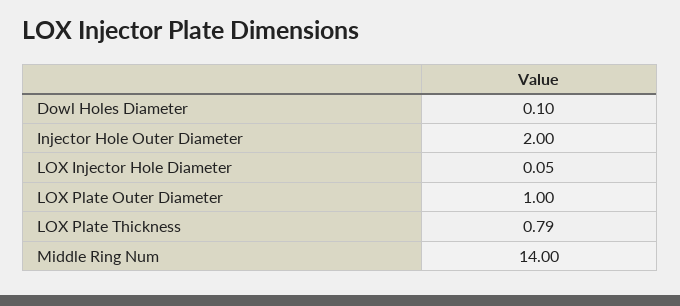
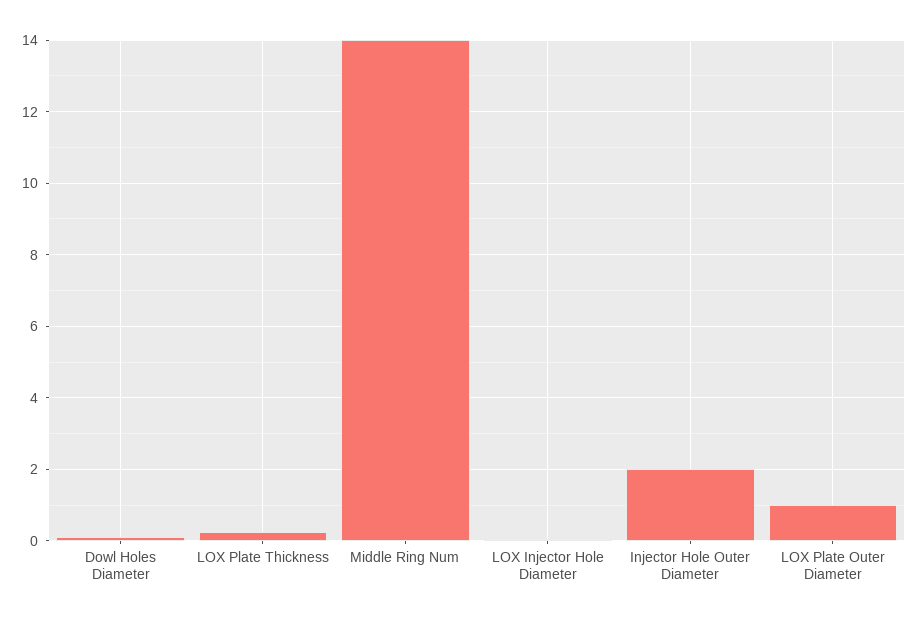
  {
    "Dowl Holes Diameter": 0.1,
    "Injector Hole Outer Diameter": 2,
    "LOX Injector Hole Diameter": 0.05,
    "LOX Plate Outer Diameter": 1,
-   "LOX Plate Thickness": 0.79,
+   "LOX Plate Thickness": 0.2,
    "Middle Ring Num": 14
  }

